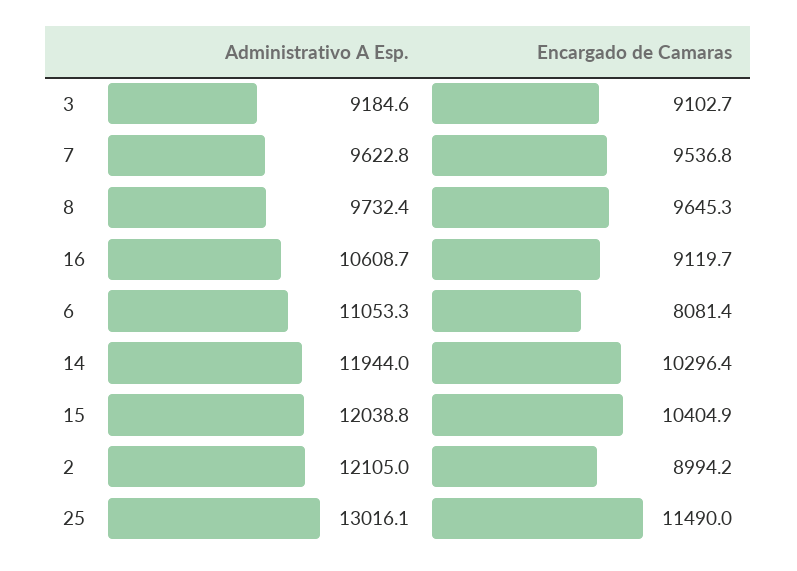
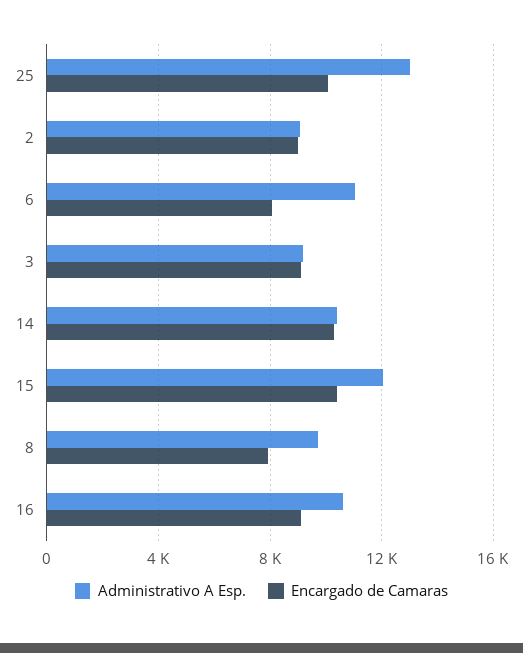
  {
    "Administrativo A Esp.": {
      "3": 9184.6,
-     "7": 9622.8,
      "8": 9732.4,
      "16": 10608.7,
      "6": 11053.3,
-     "14": 11944,
+     "14": 10500,
      "15": 12038.8,
-     "2": 12105,
+     "2": 9000,
      "25": 13016.1
    },
    "Encargado de Camaras": {
      "3": 9102.7,
-     "7": 9536.8,
-     "8": 9645.3,
+     "8": 8000,
      "16": 9119.7,
      "6": 8081.4,
      "14": 10296.4,
      "15": 10404.9,
      "2": 8994.2,
-     "25": 11490
+     "25": 10000
    }
  }

